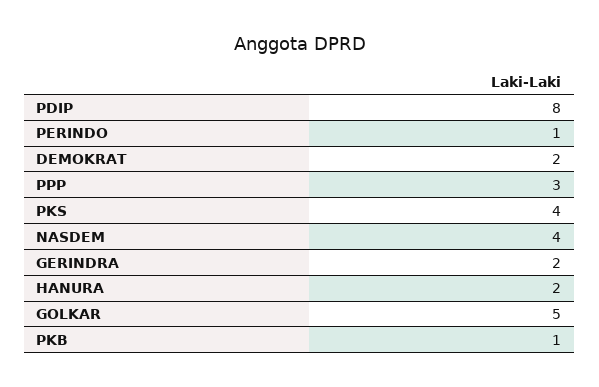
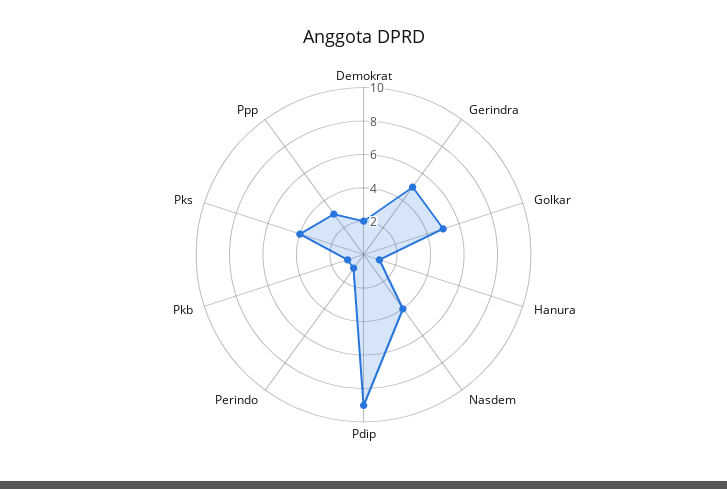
  {
-   "PDIP": 8,
+   "PDIP": 9,
    "PERINDO": 1,
    "DEMOKRAT": 2,
    "PPP": 3,
    "PKS": 4,
    "NASDEM": 4,
-   "GERINDRA": 2,
+   "GERINDRA": 5,
-   "HANURA": 2,
+   "HANURA": 1,
    "GOLKAR": 5,
    "PKB": 1
  }

